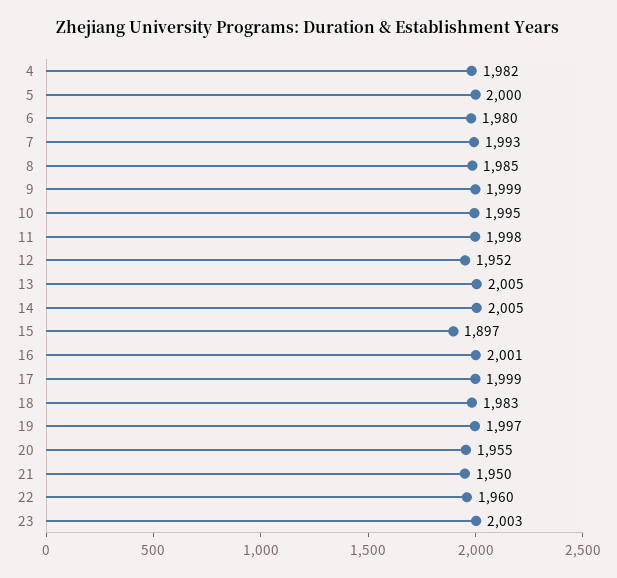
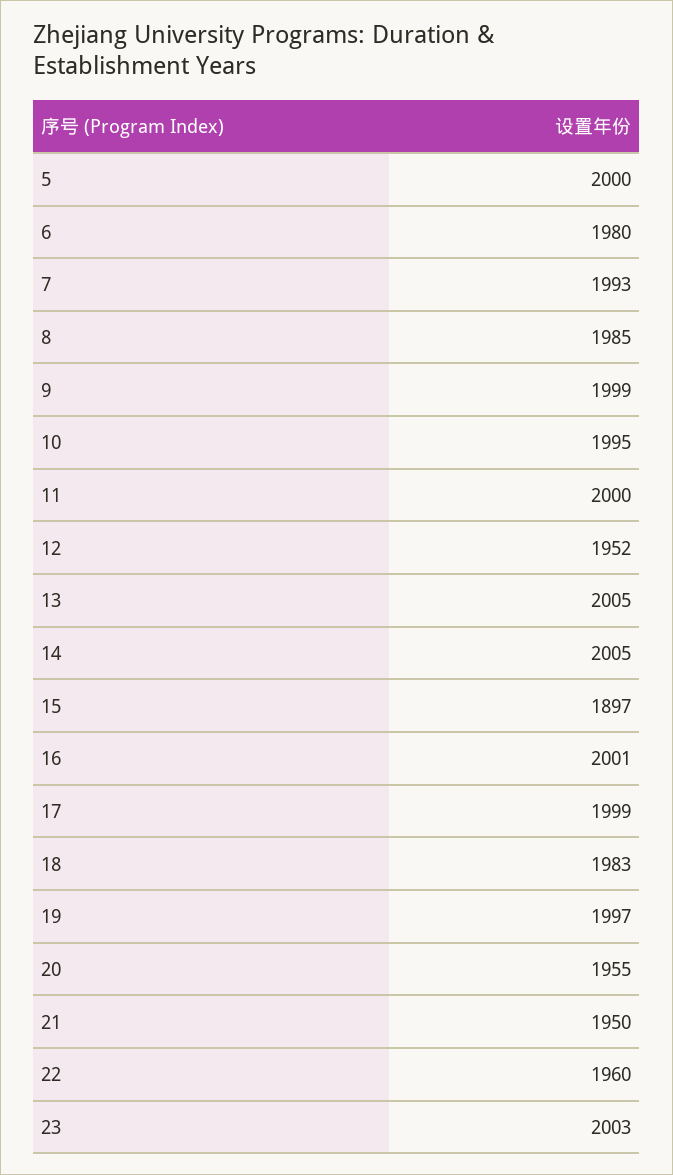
  {
-   "4": 1982,
    "5": 2000,
    "6": 1980,
    "7": 1993,
    "8": 1985,
    "9": 1999,
    "10": 1995,
-   "11": 1998,
+   "11": 2000,
    "12": 1952,
    "13": 2005,
    "14": 2005,
    "15": 1897,
    "16": 2001,
    "17": 1999,
    "18": 1983,
    "19": 1997,
    "20": 1955,
    "21": 1950,
    "22": 1960,
    "23": 2003
  }

